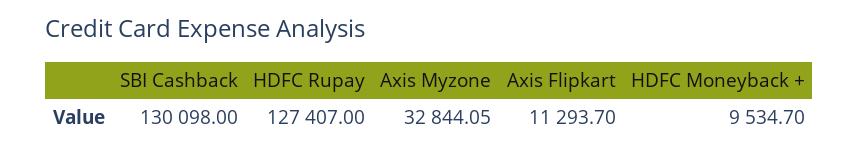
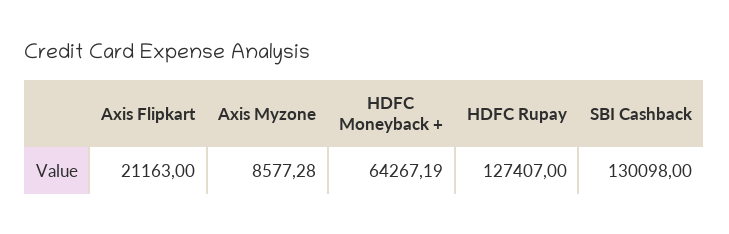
  {
    "SBI Cashback": 130098,
    "HDFC Rupay": 127407,
-   "Axis Myzone": 32844.05,
+   "Axis Myzone": 8577.28,
-   "Axis Flipkart": 11293.7,
+   "Axis Flipkart": 21163,
-   "HDFC Moneyback +": 9534.7
+   "HDFC Moneyback +": 64267.19
  }

